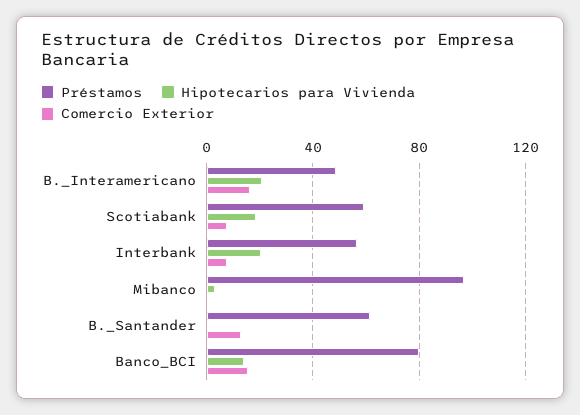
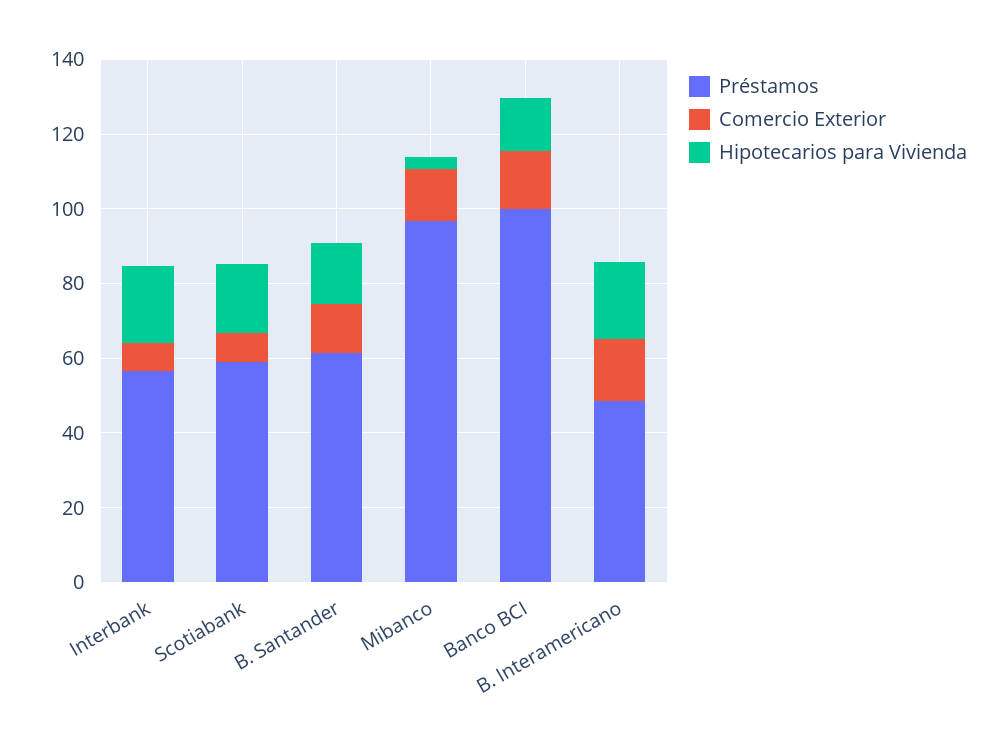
  {
    "Préstamos": {
      "B._Interamericano": 50,
      "Scotiabank": 60,
      "Interbank": 55,
      "Mibanco": 95,
      "B._Santander": 60,
-     "Banco_BCI": 80
+     "Banco_BCI": 100
    },
    "Hipotecarios para Vivienda": {
      "B._Interamericano": 20,
      "Scotiabank": 20,
      "Interbank": 20,
      "Mibanco": 5,
-     "B._Santander": 0,
+     "B._Santander": 15,
      "Banco_BCI": 15
    },
    "Comercio Exterior": {
      "B._Interamericano": 15,
      "Scotiabank": 10,
      "Interbank": 10,
-     "Mibanco": 0,
+     "Mibanco": 15,
      "B._Santander": 15,
      "Banco_BCI": 15
    }
  }

